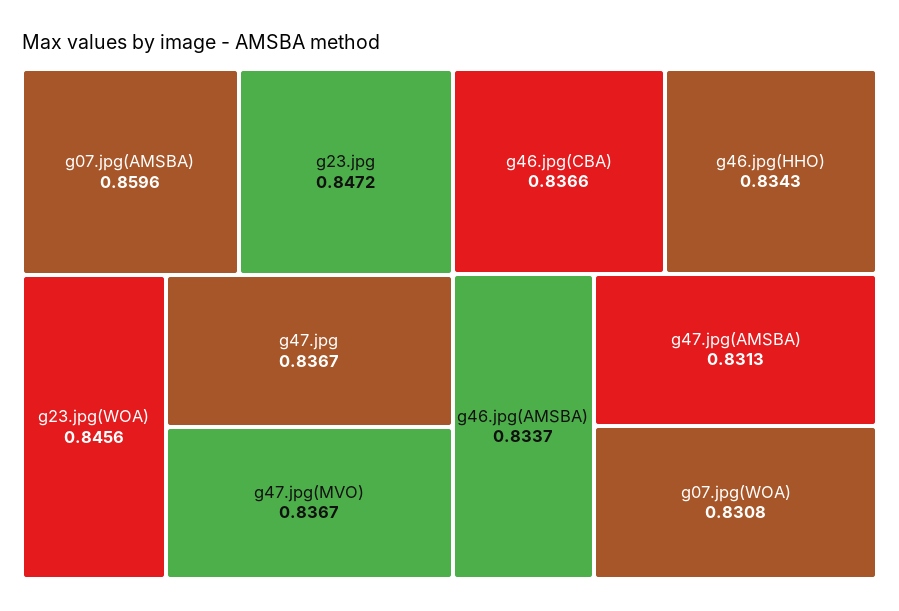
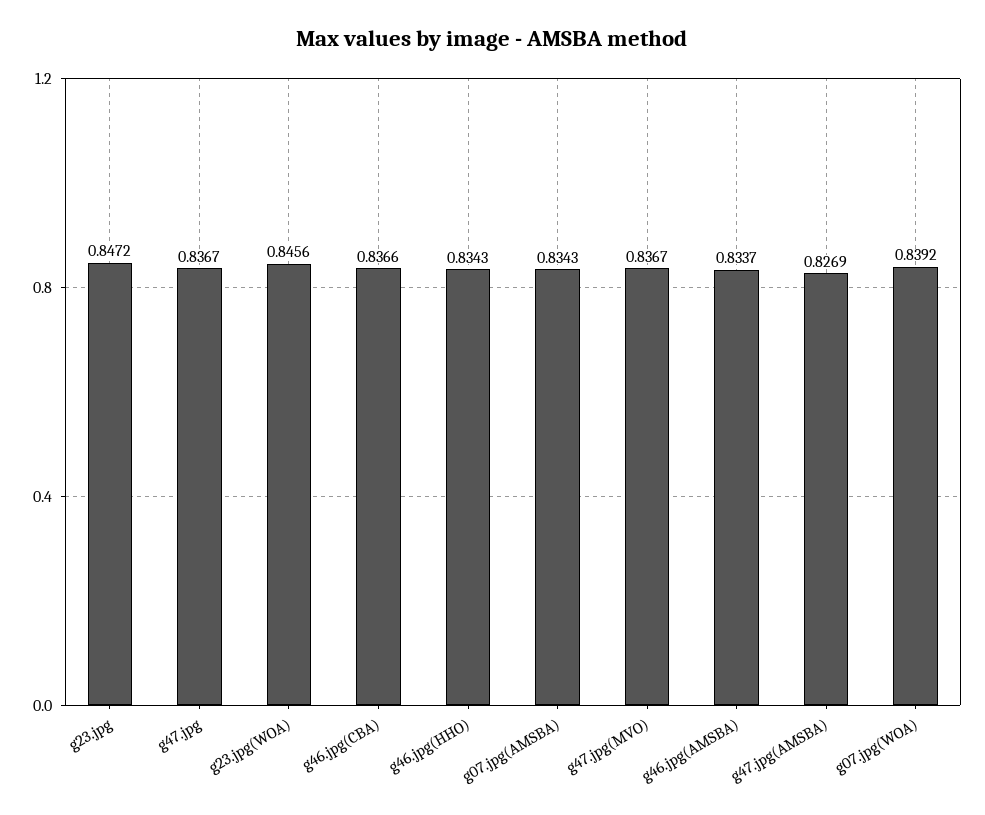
  {
-   "g07.jpg(AMSBA)": 0.8596,
+   "g07.jpg(AMSBA)": 0.8343,
    "g23.jpg": 0.8472,
    "g23.jpg(WOA)": 0.8456,
    "g47.jpg": 0.8367,
    "g47.jpg(MVO)": 0.8367,
    "g46.jpg(CBA)": 0.8366,
    "g46.jpg(HHO)": 0.8343,
    "g46.jpg(AMSBA)": 0.8337,
-   "g47.jpg(AMSBA)": 0.8313,
+   "g47.jpg(AMSBA)": 0.8269,
-   "g07.jpg(WOA)": 0.8308
+   "g07.jpg(WOA)": 0.8392
  }

